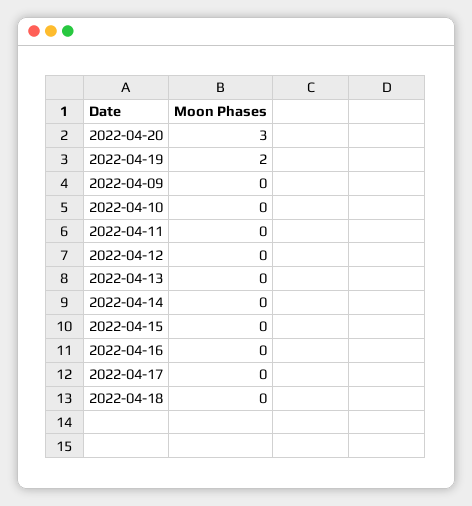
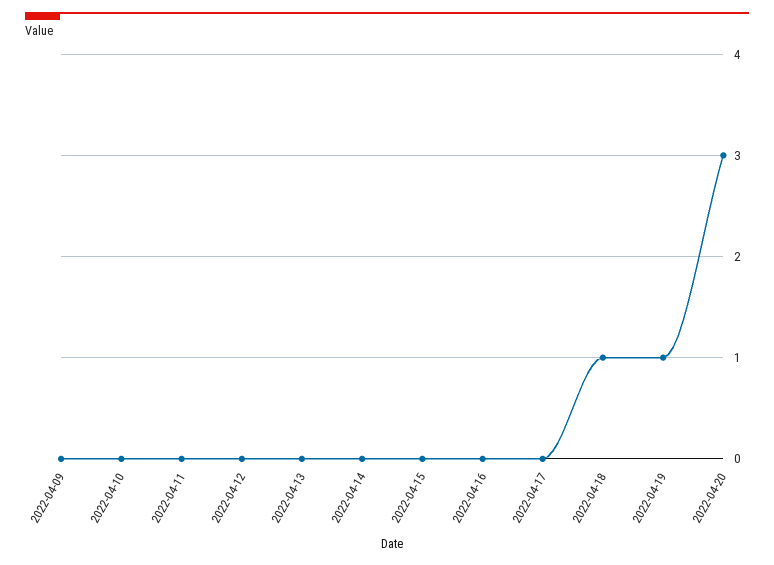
  {
    "2022-04-20": 3,
-   "2022-04-19": 2,
+   "2022-04-19": 1,
    "2022-04-09": 0,
    "2022-04-10": 0,
    "2022-04-11": 0,
    "2022-04-12": 0,
    "2022-04-13": 0,
    "2022-04-14": 0,
    "2022-04-15": 0,
    "2022-04-16": 0,
    "2022-04-17": 0,
-   "2022-04-18": 0
+   "2022-04-18": 1
  }

